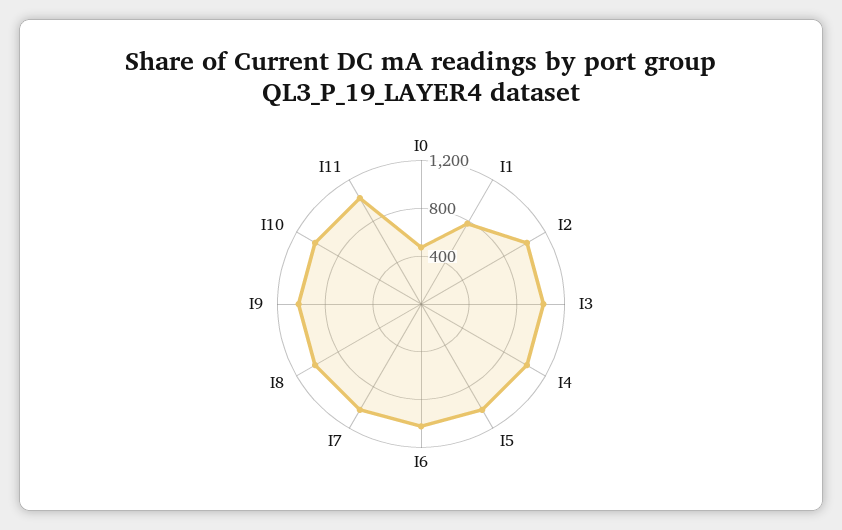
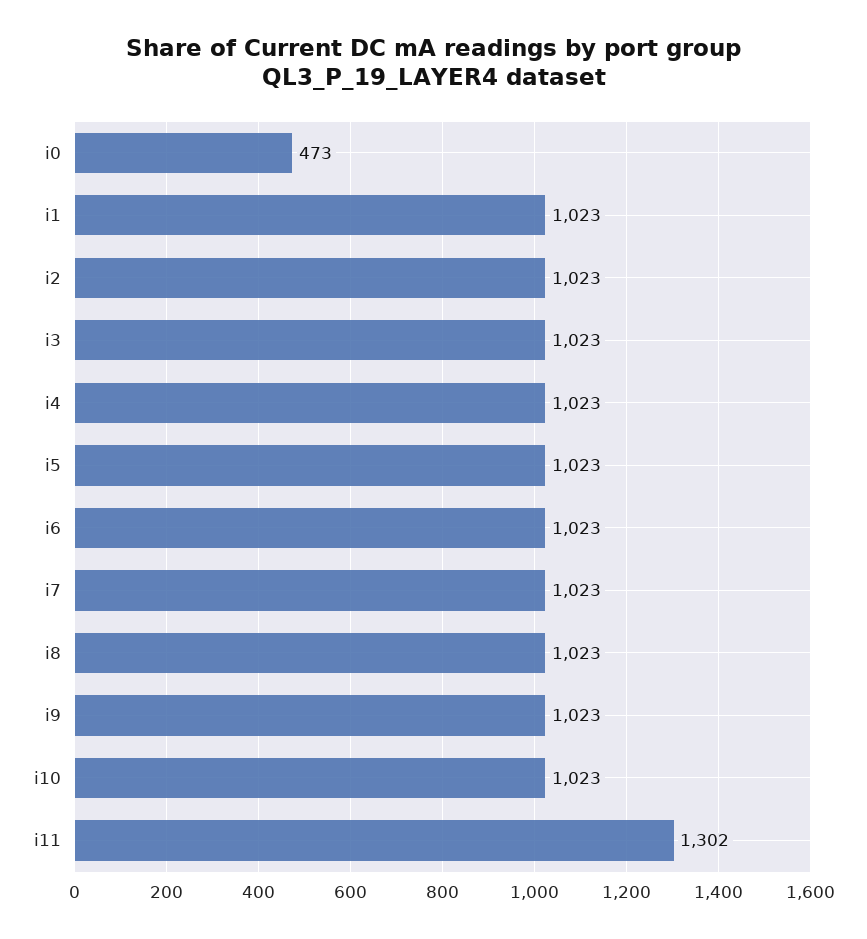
  {
    "I0": 473,
-   "I1": 800,
+   "I1": 1023,
    "I2": 1023,
    "I3": 1023,
    "I4": 1023,
    "I5": 1023,
    "I6": 1023,
    "I7": 1023,
    "I8": 1023,
    "I9": 1023,
    "I10": 1023,
-   "I11": 1000
+   "I11": 1302
  }

